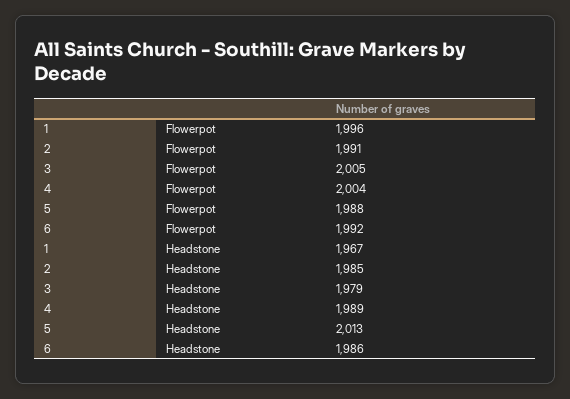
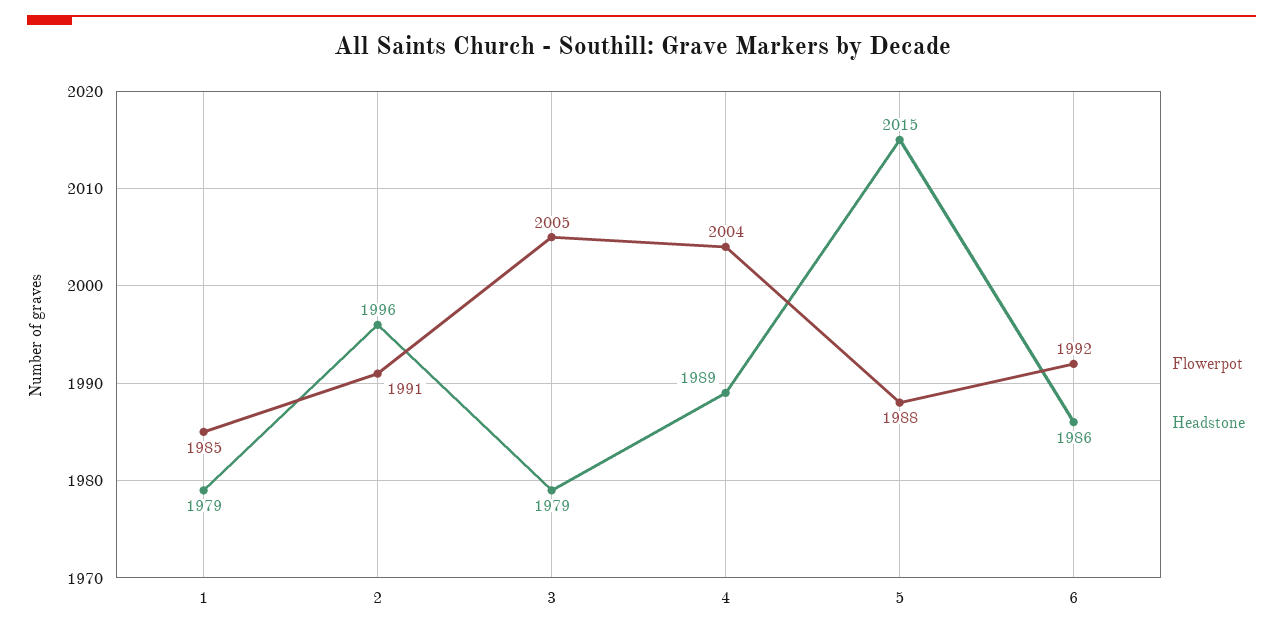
  {
    "Flowerpot": {
-     "1": 1996,
+     "1": 1985,
      "2": 1991,
      "3": 2005,
      "4": 2004,
      "5": 1988,
      "6": 1992
    },
    "Headstone": {
-     "1": 1967,
+     "1": 1979,
-     "2": 1985,
+     "2": 1996,
      "3": 1979,
      "4": 1989,
-     "5": 2013,
+     "5": 2015,
      "6": 1986
    }
  }

